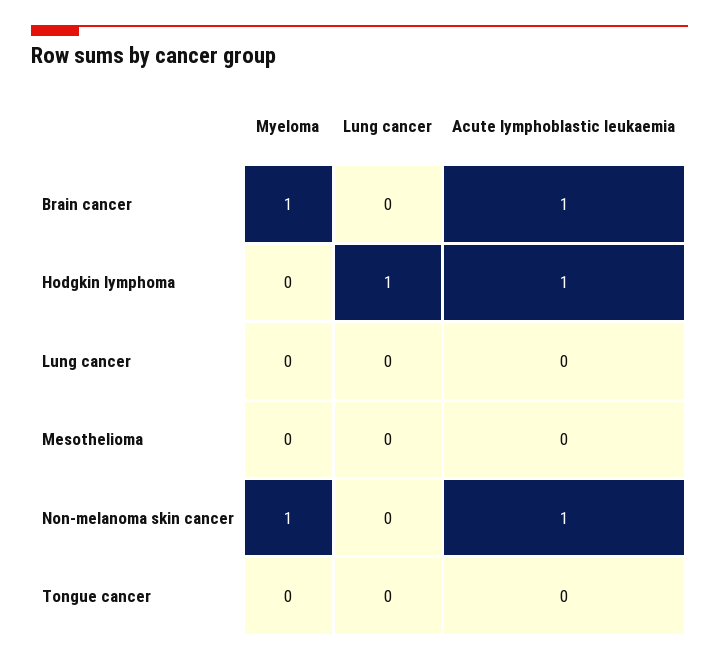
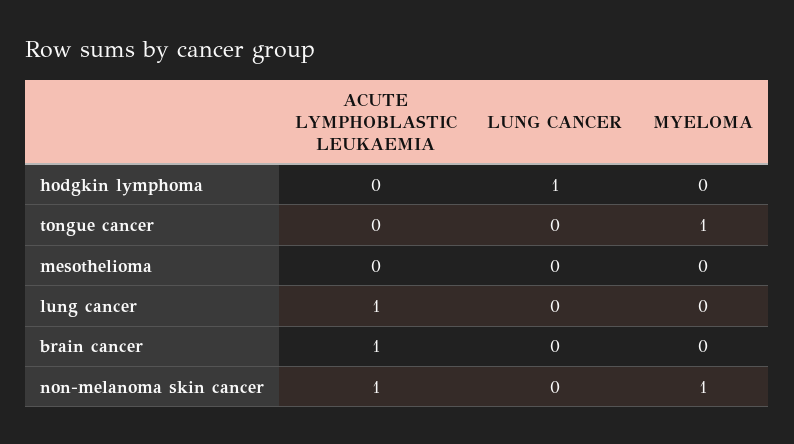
  {
    "Myeloma": {
-     "Brain cancer": 1,
+     "Brain cancer": 0,
      "Hodgkin lymphoma": 0,
      "Lung cancer": 0,
      "Mesothelioma": 0,
      "Non-melanoma skin cancer": 1,
-     "Tongue cancer": 0
+     "Tongue cancer": 1
    },
    "Lung cancer": {
      "Brain cancer": 0,
      "Hodgkin lymphoma": 1,
      "Lung cancer": 0,
      "Mesothelioma": 0,
      "Non-melanoma skin cancer": 0,
      "Tongue cancer": 0
    },
    "Acute lymphoblastic leukaemia": {
      "Brain cancer": 1,
-     "Hodgkin lymphoma": 1,
+     "Hodgkin lymphoma": 0,
-     "Lung cancer": 0,
+     "Lung cancer": 1,
      "Mesothelioma": 0,
      "Non-melanoma skin cancer": 1,
      "Tongue cancer": 0
    }
  }

